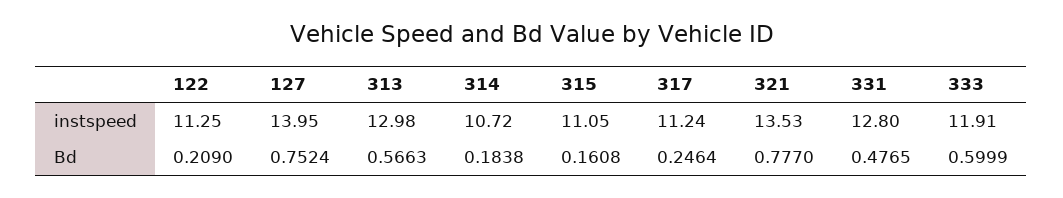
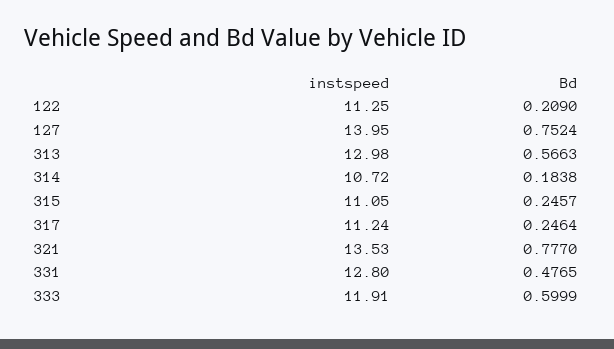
  {
    "122": {
      "instspeed": 11.25,
      "Bd": 0.209
    },
    "127": {
      "instspeed": 13.95,
      "Bd": 0.7524
    },
    "313": {
      "instspeed": 12.98,
      "Bd": 0.5663
    },
    "314": {
      "instspeed": 10.72,
      "Bd": 0.1838
    },
    "315": {
      "instspeed": 11.05,
-     "Bd": 0.1608
+     "Bd": 0.2457
    },
    "317": {
      "instspeed": 11.24,
      "Bd": 0.2464
    },
    "321": {
      "instspeed": 13.53,
      "Bd": 0.777
    },
    "331": {
      "instspeed": 12.8,
      "Bd": 0.4765
    },
    "333": {
      "instspeed": 11.91,
      "Bd": 0.5999
    }
  }

